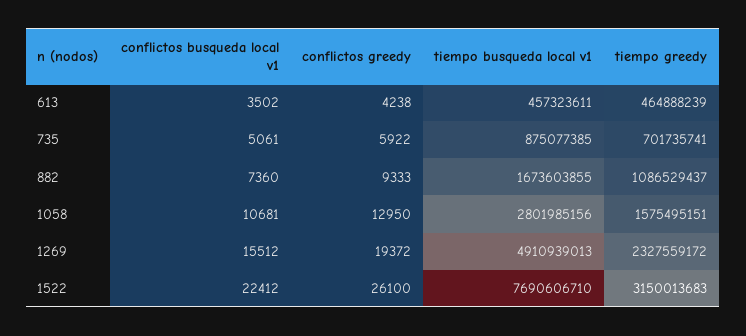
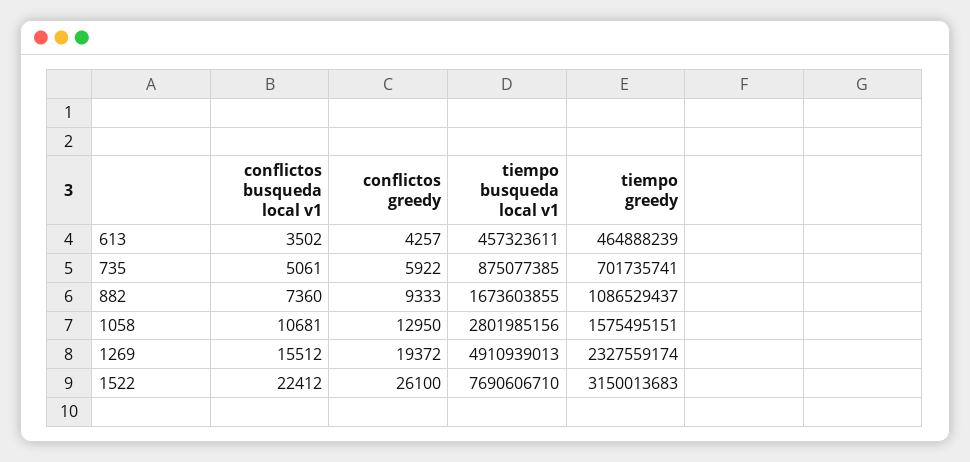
  {
    "conflictos busqueda local v1": {
      "613": 3502,
      "735": 5061,
      "882": 7360,
      "1058": 10681,
      "1269": 15512,
      "1522": 22412
    },
    "conflictos greedy": {
-     "613": 4238,
+     "613": 4257,
      "735": 5922,
      "882": 9333,
      "1058": 12950,
      "1269": 19372,
      "1522": 26100
    },
    "tiempo busqueda local v1": {
      "613": 457323611,
      "735": 875077385,
      "882": 1673603855,
      "1058": 2801985156,
      "1269": 4910939013,
      "1522": 7690606710
    },
    "tiempo greedy": {
      "613": 464888239,
      "735": 701735741,
      "882": 1086529437,
      "1058": 1575495151,
-     "1269": 2327559172,
+     "1269": 2327559174,
      "1522": 3150013683
    }
  }

